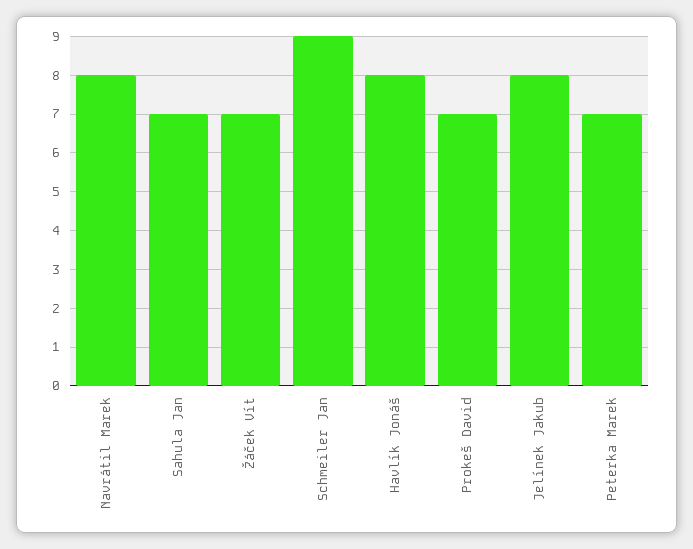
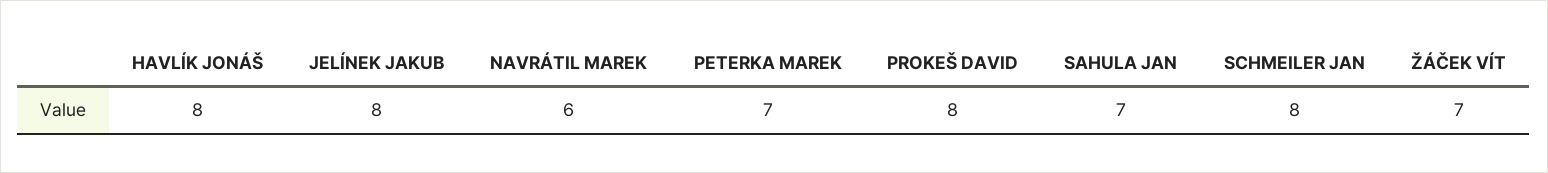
  {
-   "Navrátil Marek": 8,
+   "Navrátil Marek": 6,
    "Sahula Jan": 7,
    "Žáček Vít": 7,
-   "Schmeiler Jan": 9,
+   "Schmeiler Jan": 8,
    "Havlík Jonáš": 8,
-   "Prokeš David": 7,
+   "Prokeš David": 8,
    "Jelínek Jakub": 8,
    "Peterka Marek": 7
  }

